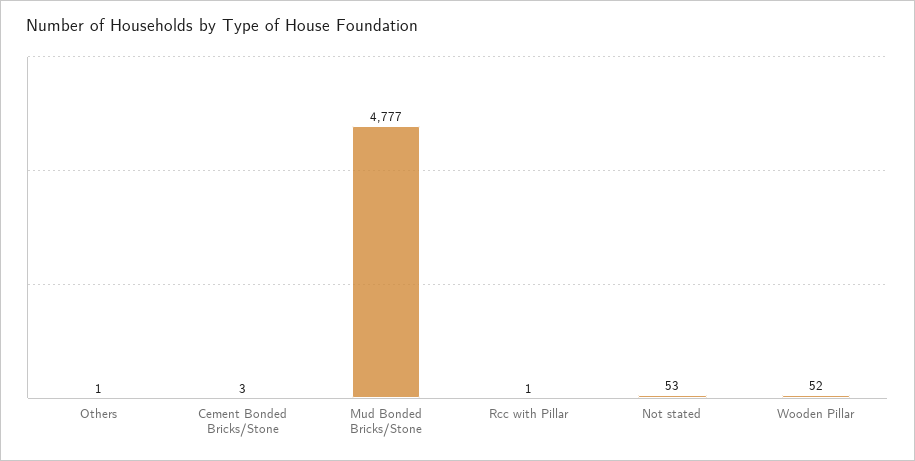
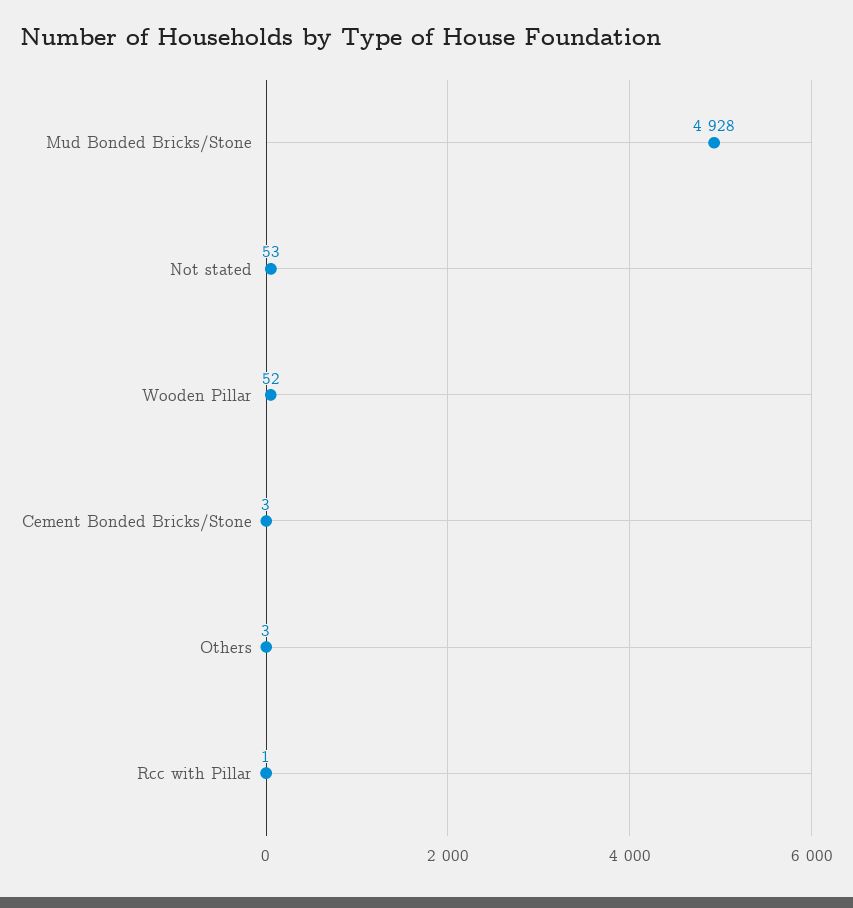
  {
-   "Others": 1,
+   "Others": 3,
    "Cement Bonded Bricks/Stone": 3,
-   "Mud Bonded Bricks/Stone": 4777,
+   "Mud Bonded Bricks/Stone": 4928,
    "Rcc with Pillar": 1,
    "Not stated": 53,
    "Wooden Pillar": 52
  }

